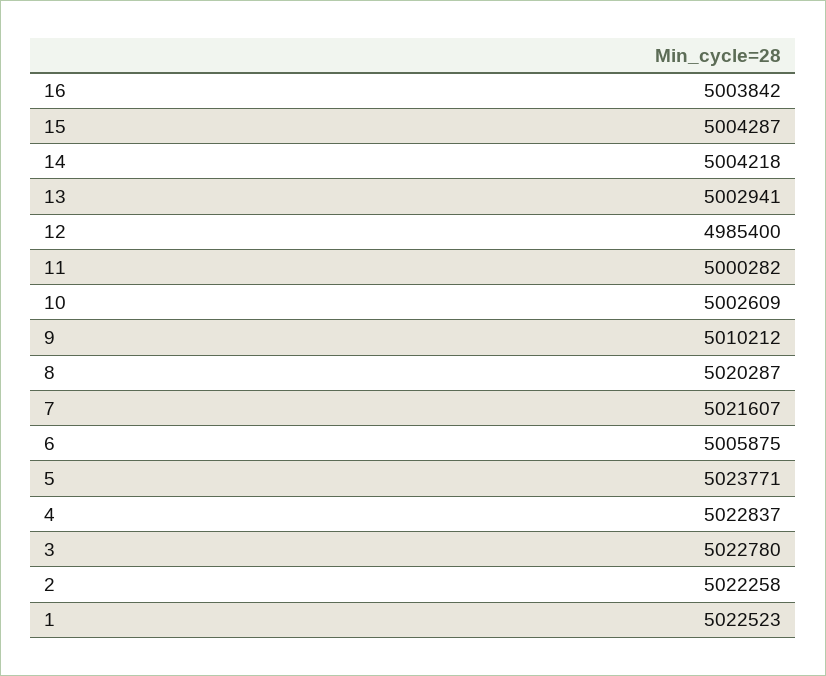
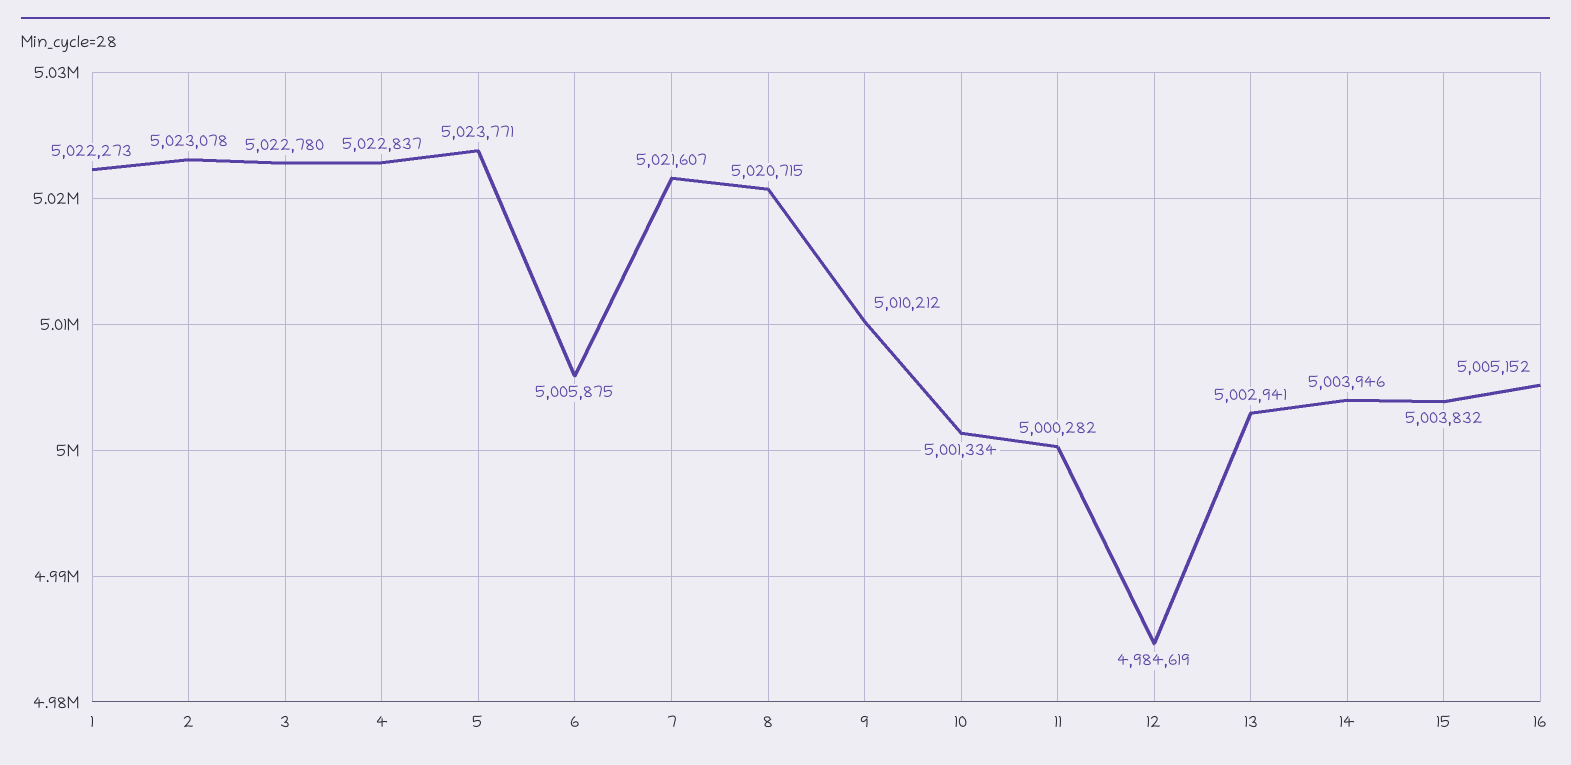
  {
-   "16": 5003842,
+   "16": 5005152,
-   "15": 5004287,
+   "15": 5003832,
-   "14": 5004218,
+   "14": 5003946,
    "13": 5002941,
-   "12": 4985400,
+   "12": 4984619,
    "11": 5000282,
-   "10": 5002609,
+   "10": 5001334,
    "9": 5010212,
-   "8": 5020287,
+   "8": 5020715,
    "7": 5021607,
    "6": 5005875,
    "5": 5023771,
    "4": 5022837,
    "3": 5022780,
-   "2": 5022258,
+   "2": 5023078,
-   "1": 5022523
+   "1": 5022273
  }

